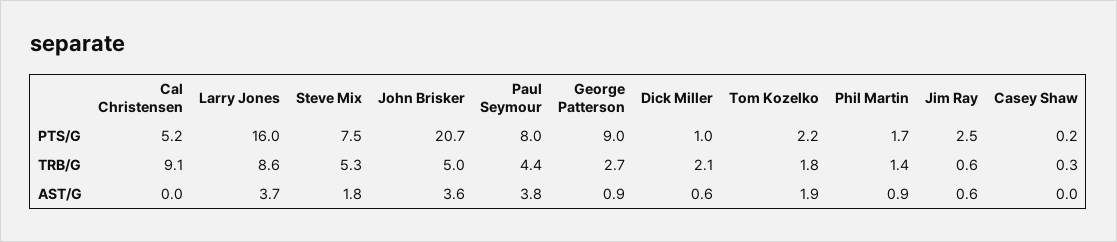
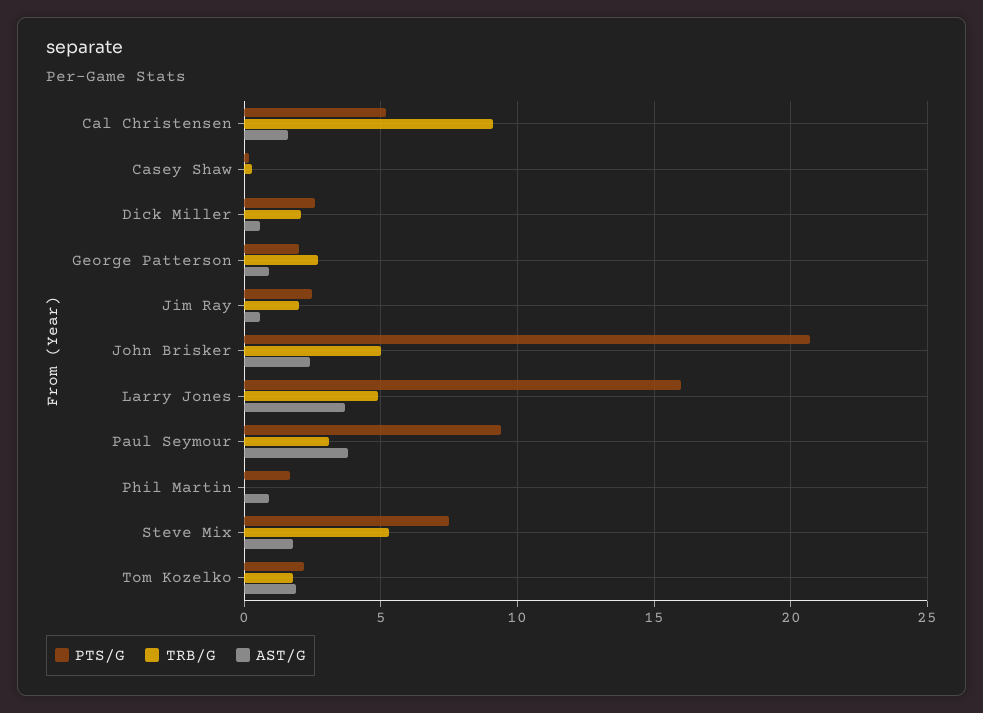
  {
    "PTS/G": {
      "Cal Christensen": 5.2,
      "Larry Jones": 16,
      "Steve Mix": 7.5,
      "John Brisker": 20.7,
-     "Paul Seymour": 8,
+     "Paul Seymour": 9.5,
-     "George Patterson": 9,
+     "George Patterson": 2,
-     "Dick Miller": 1,
+     "Dick Miller": 2.5,
      "Tom Kozelko": 2.2,
      "Phil Martin": 1.7,
      "Jim Ray": 2.5,
      "Casey Shaw": 0.2
    },
    "TRB/G": {
      "Cal Christensen": 9.1,
-     "Larry Jones": 8.6,
+     "Larry Jones": 5,
      "Steve Mix": 5.3,
      "John Brisker": 5,
-     "Paul Seymour": 4.4,
+     "Paul Seymour": 3,
      "George Patterson": 2.7,
      "Dick Miller": 2.1,
      "Tom Kozelko": 1.8,
-     "Phil Martin": 1.4,
+     "Phil Martin": 0,
-     "Jim Ray": 0.6,
+     "Jim Ray": 2,
      "Casey Shaw": 0.3
    },
    "AST/G": {
-     "Cal Christensen": 0,
+     "Cal Christensen": 1.5,
      "Larry Jones": 3.7,
      "Steve Mix": 1.8,
-     "John Brisker": 3.6,
+     "John Brisker": 2.5,
      "Paul Seymour": 3.8,
      "George Patterson": 0.9,
      "Dick Miller": 0.6,
      "Tom Kozelko": 1.9,
      "Phil Martin": 0.9,
      "Jim Ray": 0.6,
      "Casey Shaw": 0
    }
  }

